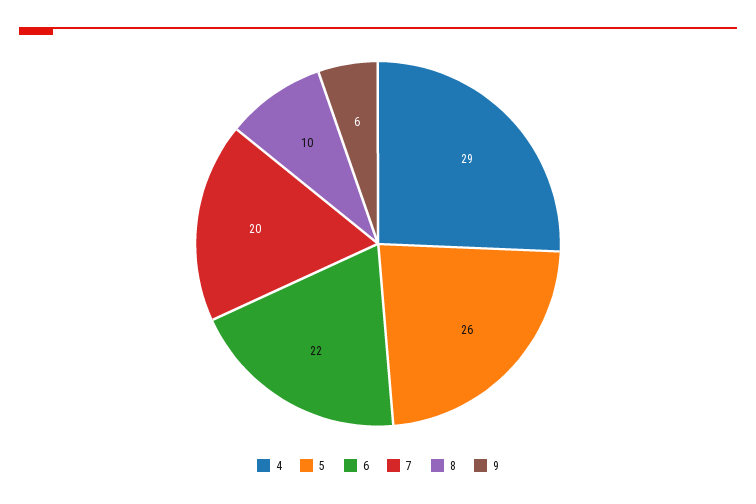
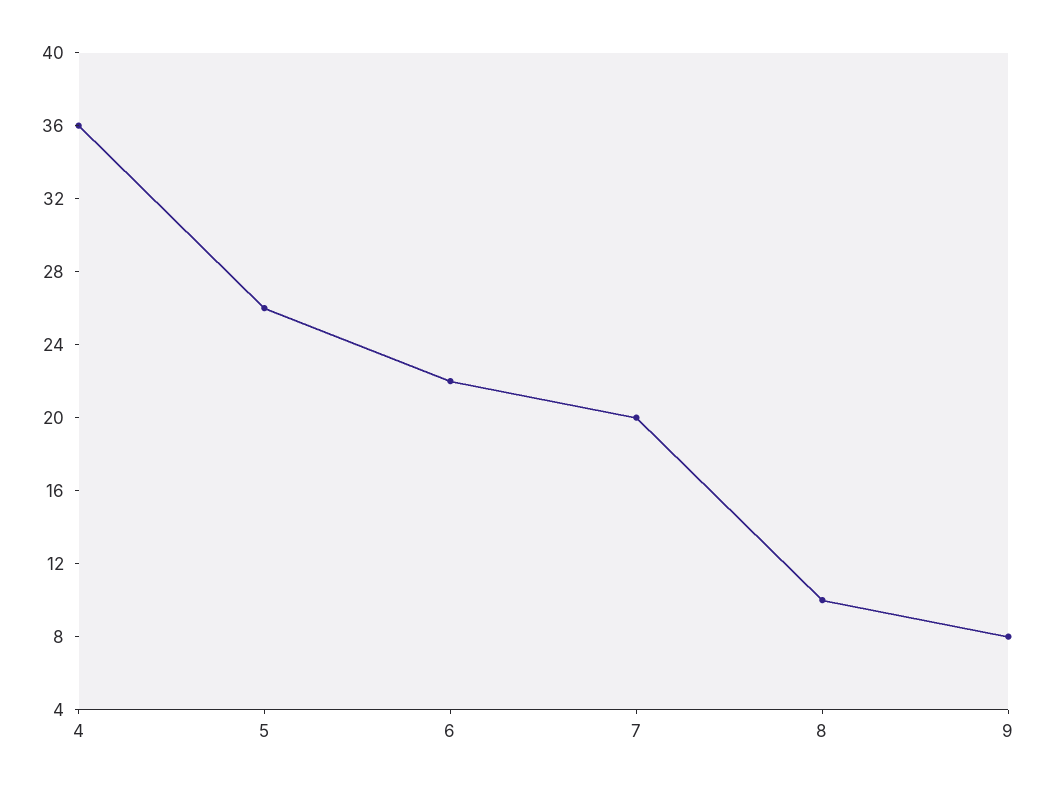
  {
-   "4": 29,
+   "4": 36,
    "5": 26,
    "6": 22,
    "7": 20,
    "8": 10,
-   "9": 6
+   "9": 8
  }

